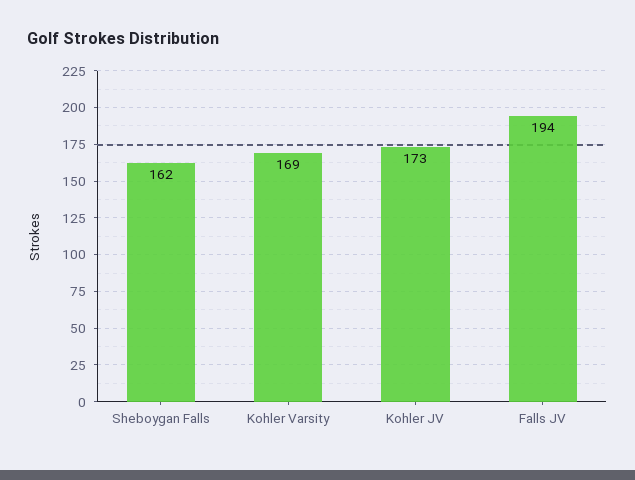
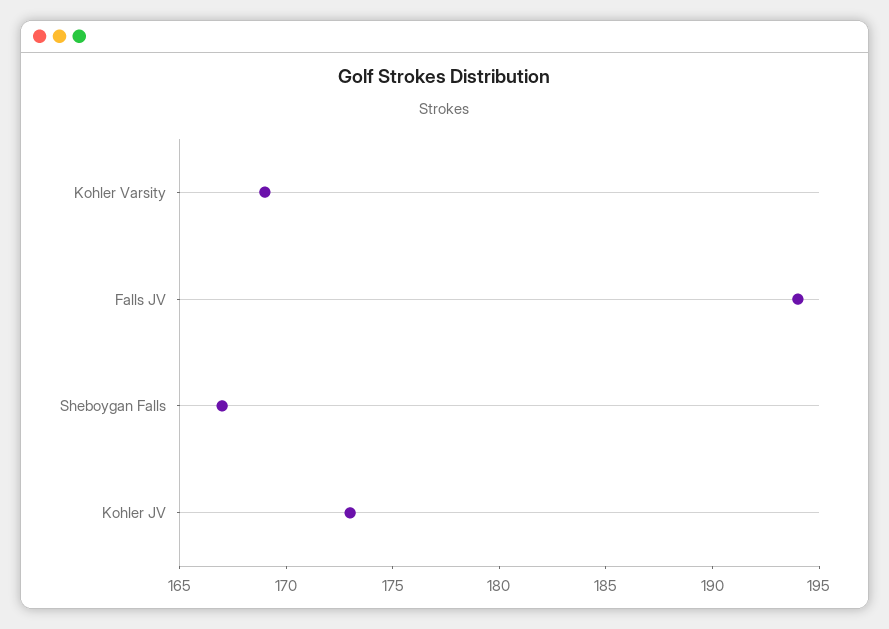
  {
-   "Sheboygan Falls": 162,
+   "Sheboygan Falls": 167,
    "Kohler Varsity": 169,
    "Kohler JV": 173,
    "Falls JV": 194
  }

